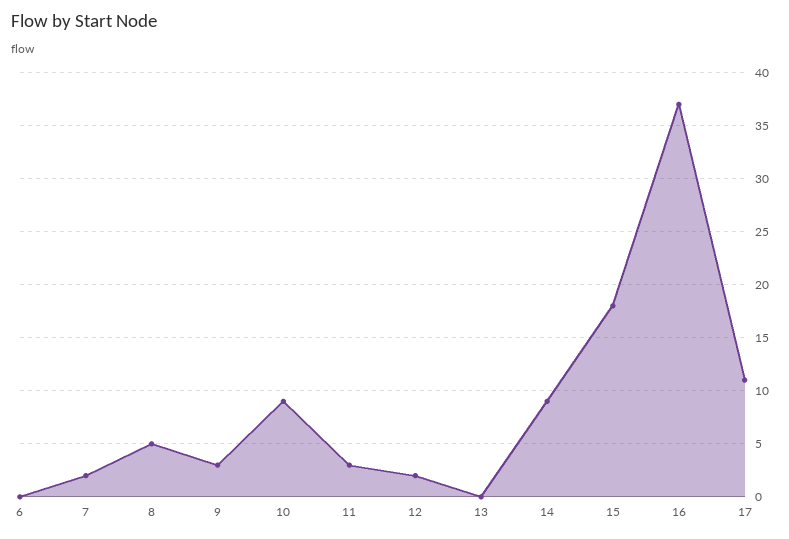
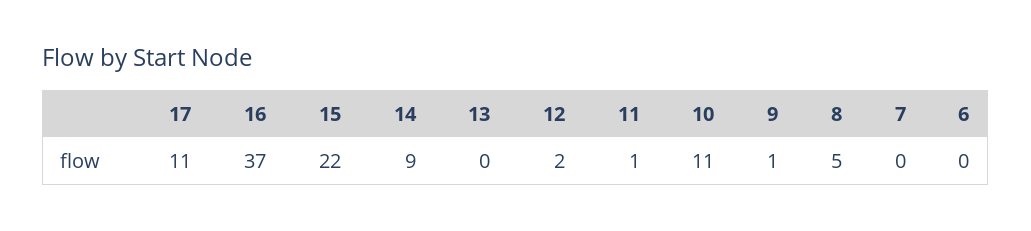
  {
    "6": 0,
-   "7": 2,
+   "7": 0,
    "8": 5,
-   "9": 3,
+   "9": 1,
-   "10": 9,
+   "10": 11,
-   "11": 3,
+   "11": 1,
    "12": 2,
    "13": 0,
    "14": 9,
-   "15": 18,
+   "15": 22,
    "16": 37,
    "17": 11
  }

